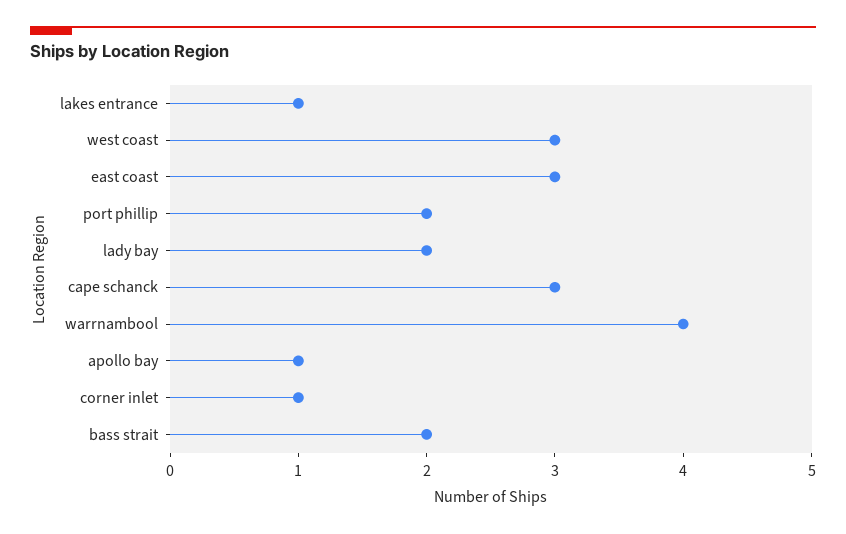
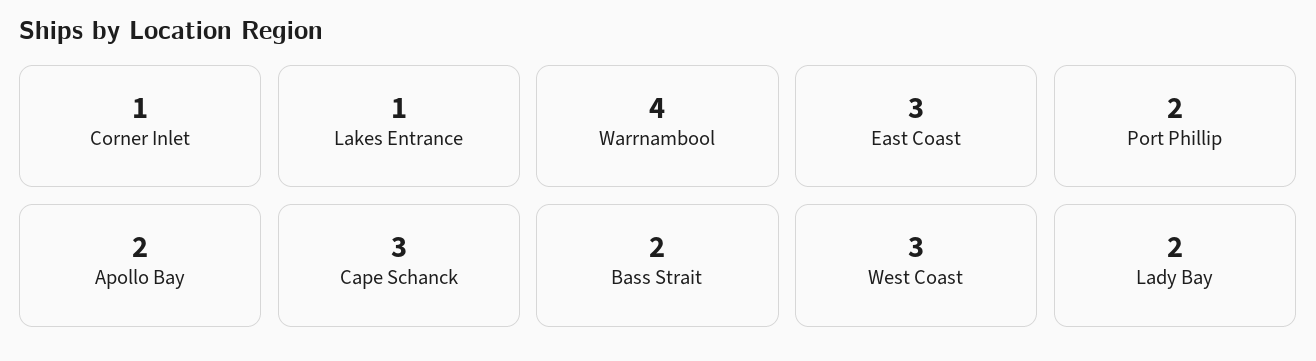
  {
    "lakes entrance": 1,
    "west coast": 3,
    "east coast": 3,
    "port phillip": 2,
    "lady bay": 2,
    "cape schanck": 3,
    "warrnambool": 4,
-   "apollo bay": 1,
+   "apollo bay": 2,
    "corner inlet": 1,
    "bass strait": 2
  }

